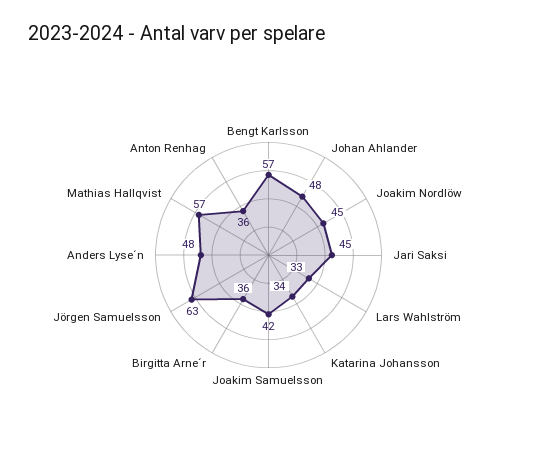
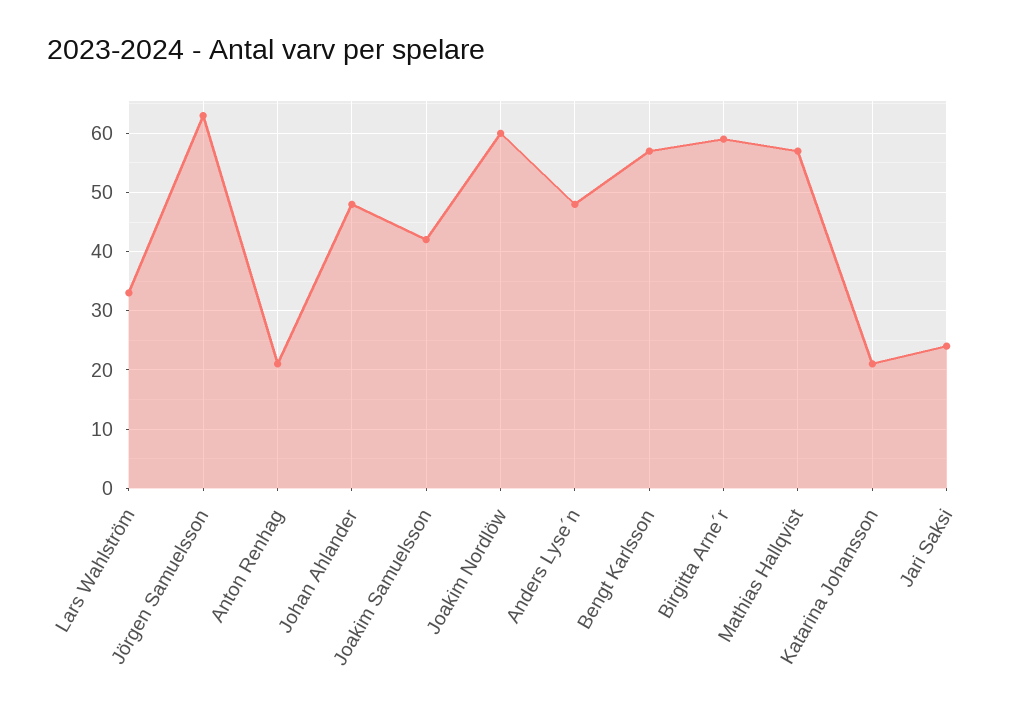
  {
    "Bengt Karlsson": 57,
    "Johan Ahlander": 48,
-   "Joakim Nordlöw": 45,
+   "Joakim Nordlöw": 60,
-   "Jari Saksi": 45,
+   "Jari Saksi": 25,
    "Lars Wahlström": 33,
-   "Katarina Johansson": 34,
+   "Katarina Johansson": 20,
    "Joakim Samuelsson": 42,
-   "Birgitta Arne´r": 36,
+   "Birgitta Arne´r": 60,
    "Jörgen Samuelsson": 63,
    "Anders Lyse´n": 48,
    "Mathias Hallqvist": 57,
-   "Anton Renhag": 36
+   "Anton Renhag": 20
  }

